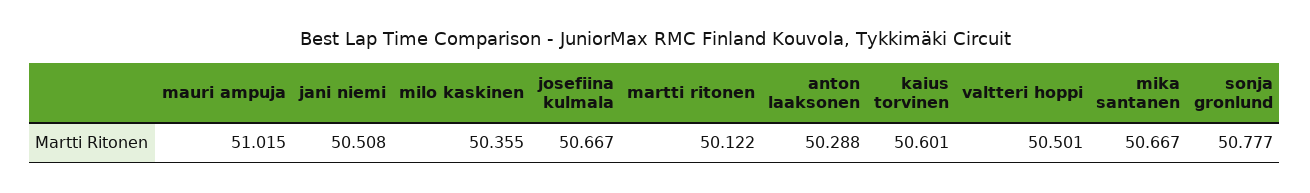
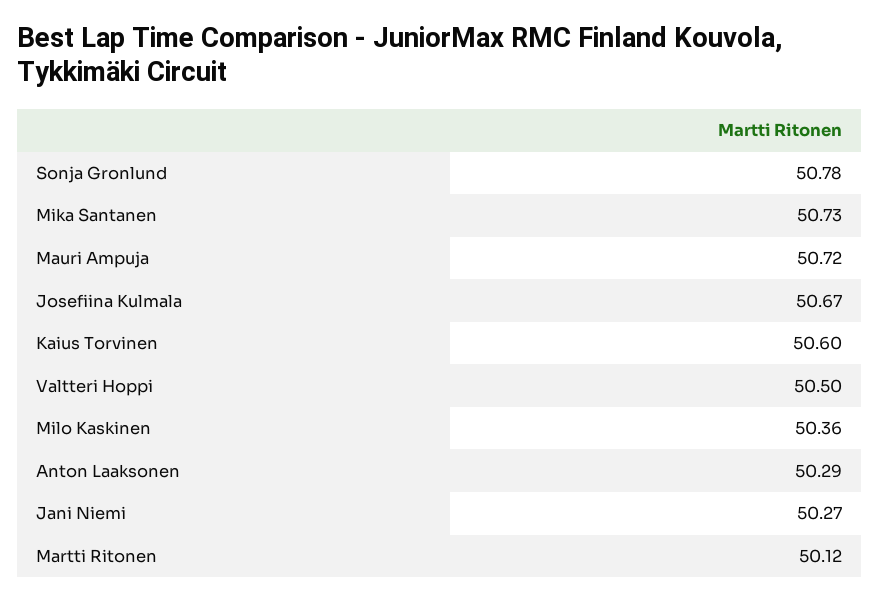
  {
-   "mauri ampuja": 51.015,
+   "mauri ampuja": 50.72,
-   "jani niemi": 50.508,
+   "jani niemi": 50.27,
    "milo kaskinen": 50.355,
    "josefiina kulmala": 50.667,
    "martti ritonen": 50.122,
    "anton laaksonen": 50.288,
    "kaius torvinen": 50.601,
    "valtteri hoppi": 50.501,
-   "mika santanen": 50.667,
+   "mika santanen": 50.73,
    "sonja gronlund": 50.777
  }

